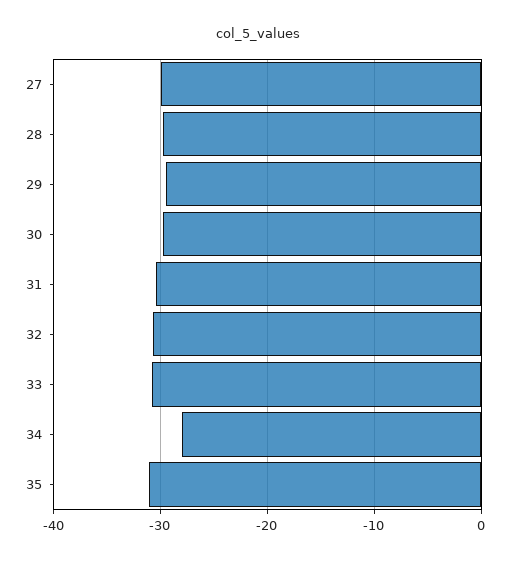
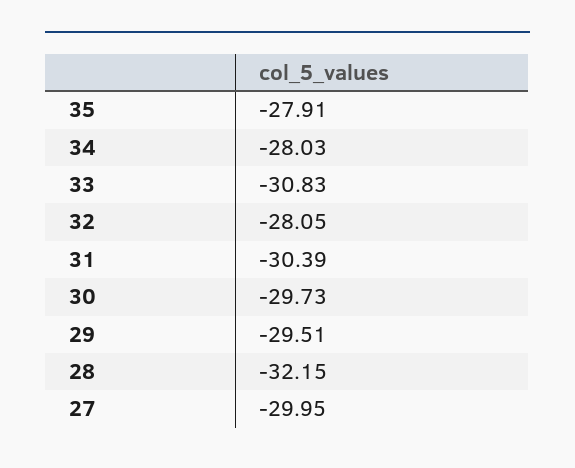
  {
    "27": -29.95,
-   "28": -30,
+   "28": -32.15,
    "29": -29.51,
    "30": -29.73,
    "31": -30.39,
-   "32": -31,
+   "32": -28.05,
    "33": -30.83,
    "34": -28.03,
-   "35": -31
+   "35": -27.91
  }

